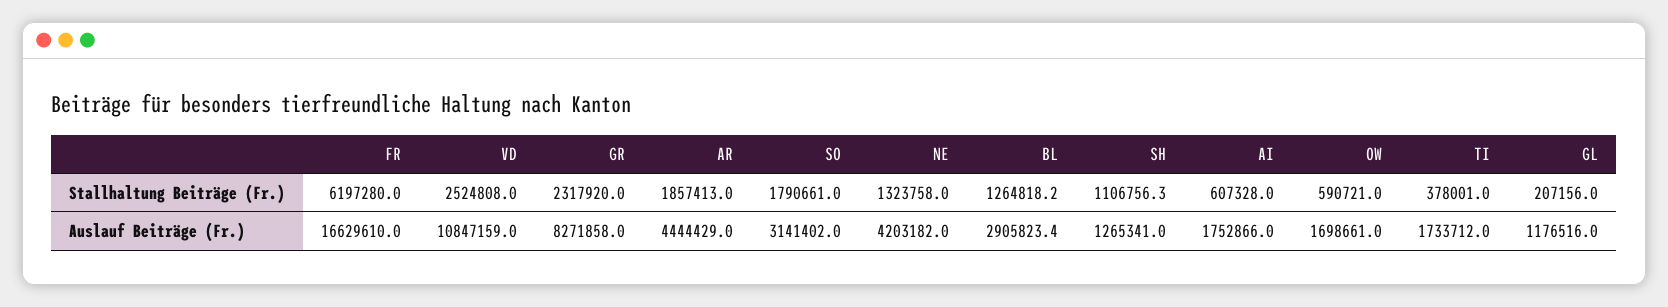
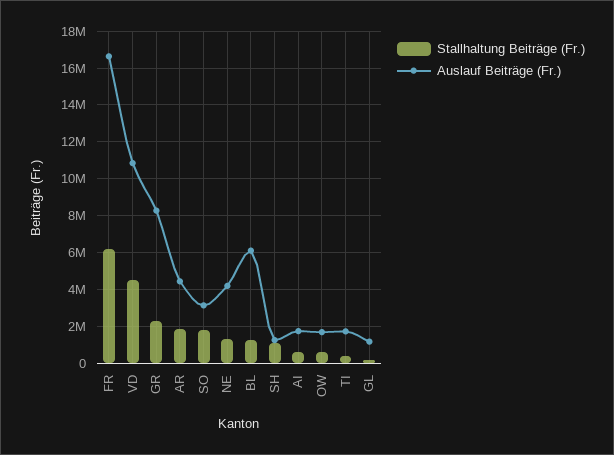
  {
    "Stallhaltung Beiträge (Fr.)": {
      "FR": 6197280,
-     "VD": 2524808,
+     "VD": 4500000,
      "GR": 2317920,
      "AR": 1857413,
      "SO": 1790661,
      "NE": 1323758,
      "BL": 1264818.2,
      "SH": 1106756.3,
      "AI": 607328,
      "OW": 590721,
      "TI": 378001,
      "GL": 207156
    },
    "Auslauf Beiträge (Fr.)": {
      "FR": 16629610,
      "VD": 10847159,
      "GR": 8271858,
      "AR": 4444429,
      "SO": 3141402,
      "NE": 4203182,
-     "BL": 2905823.4,
+     "BL": 6000000,
      "SH": 1265341,
      "AI": 1752866,
      "OW": 1698661,
      "TI": 1733712,
      "GL": 1176516
    }
  }

